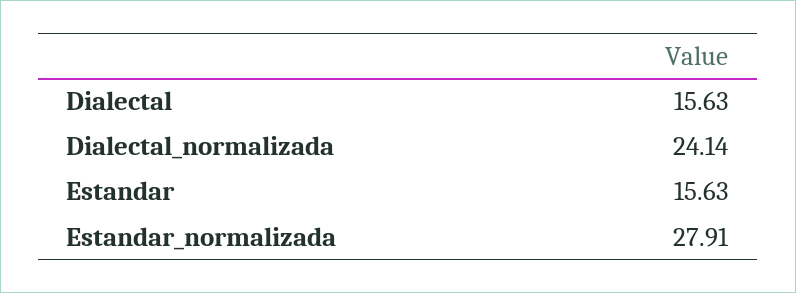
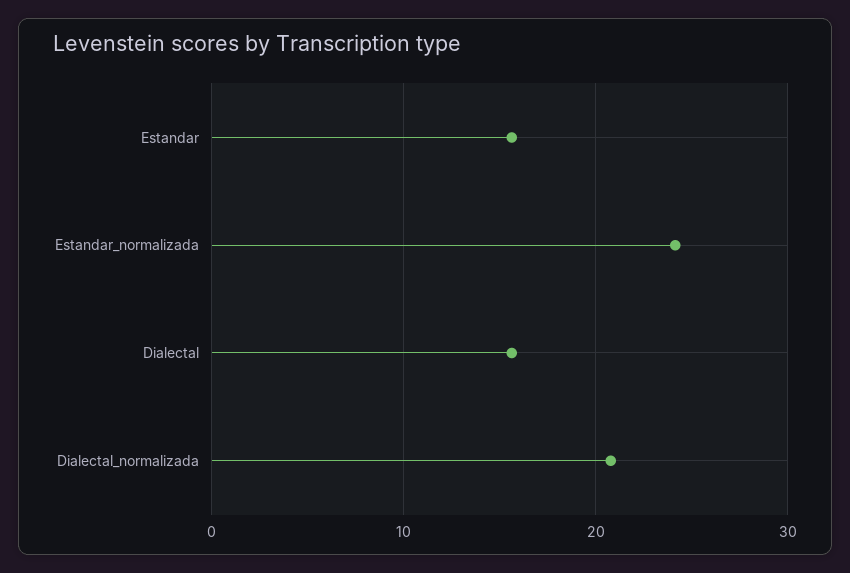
  {
    "Dialectal": 15.63,
-   "Dialectal_normalizada": 24.14,
+   "Dialectal_normalizada": 21,
    "Estandar": 15.63,
-   "Estandar_normalizada": 27.91
+   "Estandar_normalizada": 24
  }

